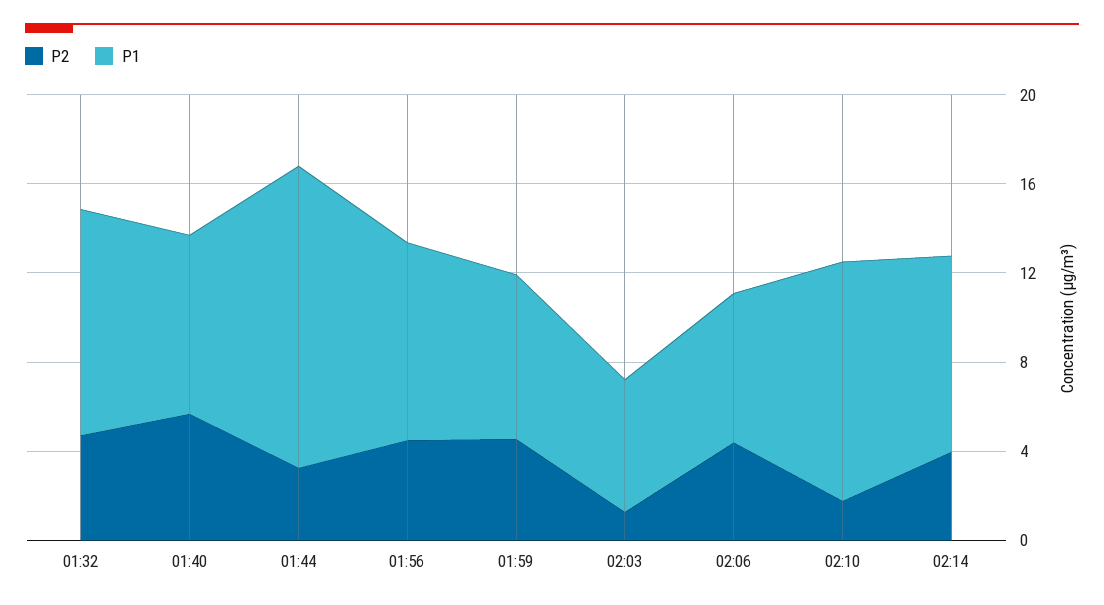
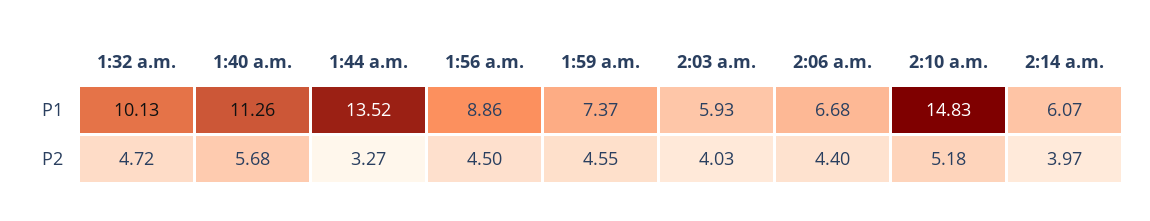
  {
    "P2": {
      "01:32": 4.72,
      "01:40": 5.68,
      "01:44": 3.27,
      "01:56": 4.5,
      "01:59": 4.55,
-     "02:03": 1,
+     "02:03": 4.03,
      "02:06": 4.4,
-     "02:10": 2,
+     "02:10": 5.18,
      "02:14": 3.97
    },
    "P1": {
      "01:32": 10.13,
-     "01:40": 8,
+     "01:40": 11.26,
      "01:44": 13.52,
      "01:56": 8.86,
      "01:59": 7.37,
      "02:03": 5.93,
      "02:06": 6.68,
-     "02:10": 11,
+     "02:10": 14.83,
-     "02:14": 9
+     "02:14": 6.07
    }
  }

